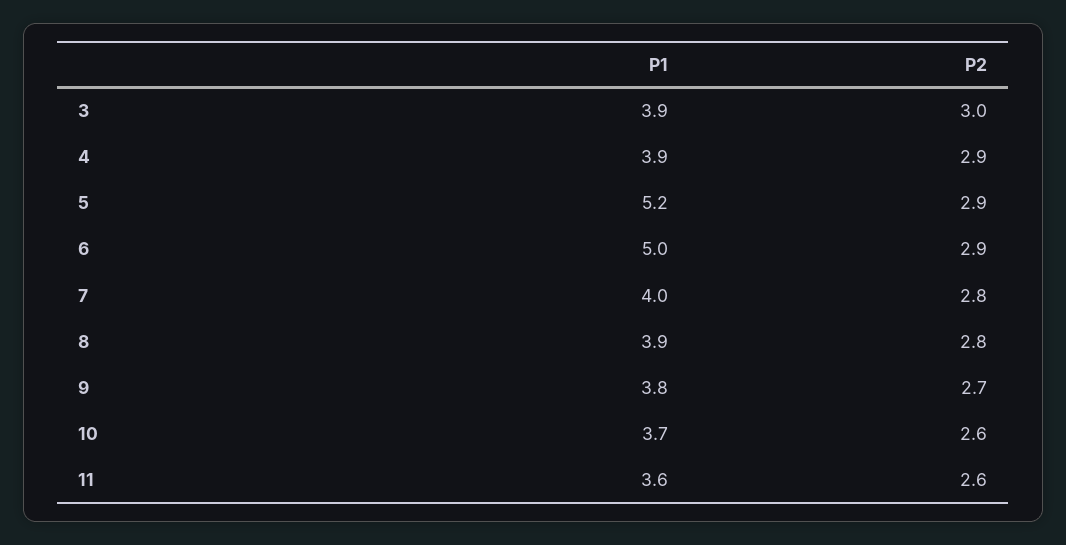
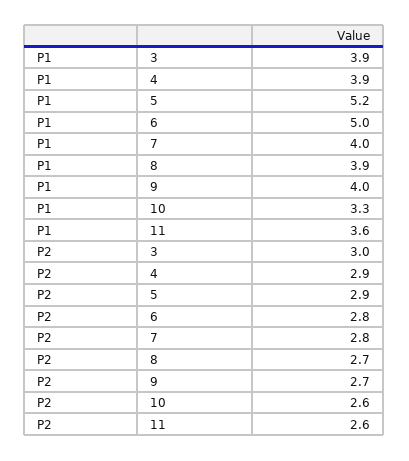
  {
    "P1": {
      "3": 3.9,
      "4": 3.9,
      "5": 5.2,
      "6": 5,
      "7": 4,
      "8": 3.9,
-     "9": 3.8,
+     "9": 4,
-     "10": 3.7,
+     "10": 3.3,
      "11": 3.6
    },
    "P2": {
      "3": 3,
      "4": 2.9,
      "5": 2.9,
-     "6": 2.9,
+     "6": 2.8,
      "7": 2.8,
-     "8": 2.8,
+     "8": 2.7,
      "9": 2.7,
      "10": 2.6,
      "11": 2.6
    }
  }

